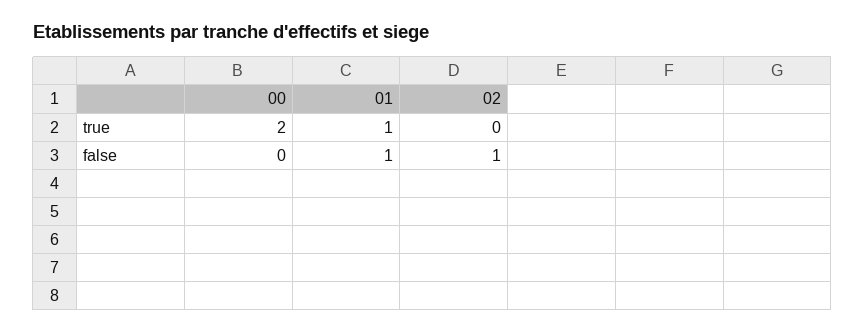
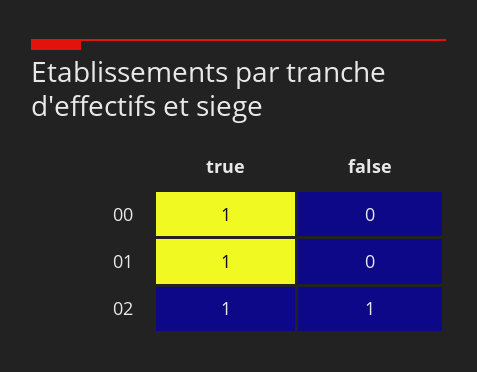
  {
    "00": {
-     "true": 2,
+     "true": 1,
      "false": 0
    },
    "01": {
      "true": 1,
-     "false": 1
+     "false": 0
    },
    "02": {
-     "true": 0,
+     "true": 1,
      "false": 1
    }
  }

